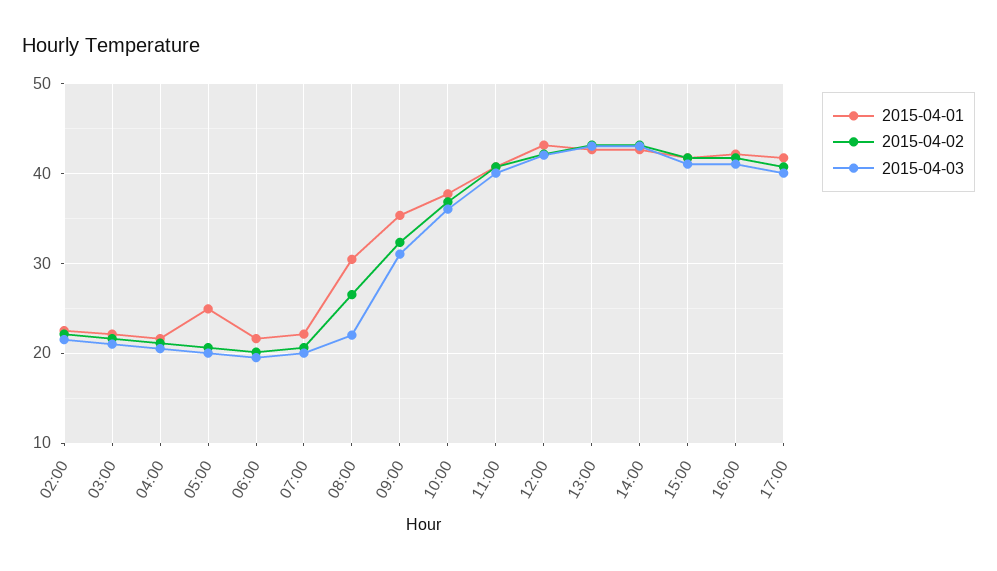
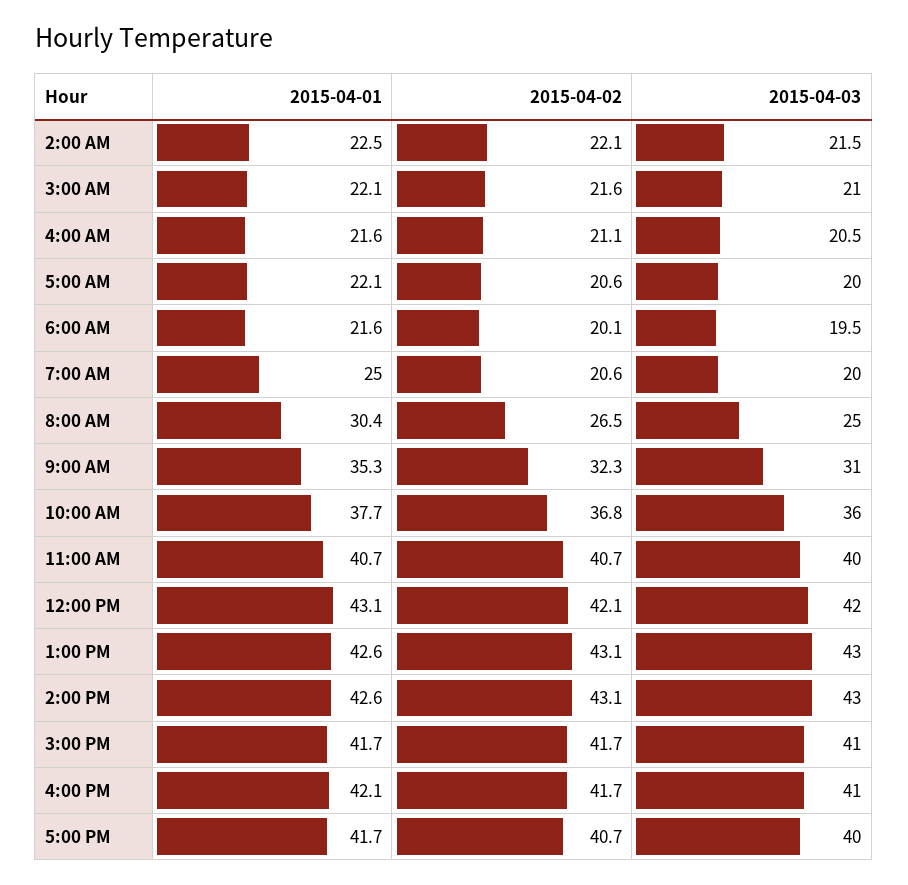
  {
    "2015-04-01": {
      "02:00": 22.5,
      "03:00": 22.1,
      "04:00": 21.6,
-     "05:00": 25,
+     "05:00": 22.1,
      "06:00": 21.6,
-     "07:00": 22,
+     "07:00": 25,
      "08:00": 30.4,
      "09:00": 35.3,
      "10:00": 37.7,
      "11:00": 40.7,
      "12:00": 43.1,
      "13:00": 42.6,
      "14:00": 42.6,
      "15:00": 41.7,
      "16:00": 42.1,
      "17:00": 41.7
    },
    "2015-04-02": {
      "02:00": 22.1,
      "03:00": 21.6,
      "04:00": 21.1,
      "05:00": 20.6,
      "06:00": 20.1,
      "07:00": 20.6,
      "08:00": 26.5,
      "09:00": 32.3,
      "10:00": 36.8,
      "11:00": 40.7,
      "12:00": 42.1,
      "13:00": 43.1,
      "14:00": 43.1,
      "15:00": 41.7,
      "16:00": 41.7,
      "17:00": 40.7
    },
    "2015-04-03": {
      "02:00": 21.5,
      "03:00": 21,
      "04:00": 20.5,
      "05:00": 20,
      "06:00": 19.5,
      "07:00": 20,
-     "08:00": 22,
+     "08:00": 25,
      "09:00": 31,
      "10:00": 36,
      "11:00": 40,
      "12:00": 42,
      "13:00": 43,
      "14:00": 43,
      "15:00": 41,
      "16:00": 41,
      "17:00": 40
    }
  }

